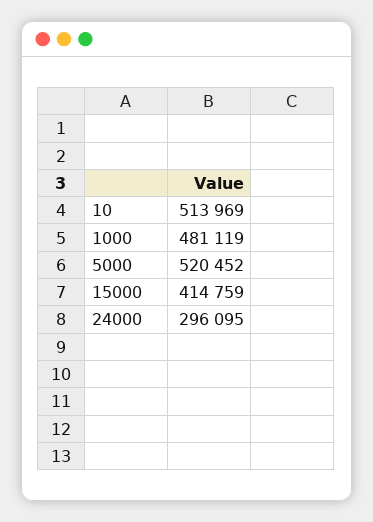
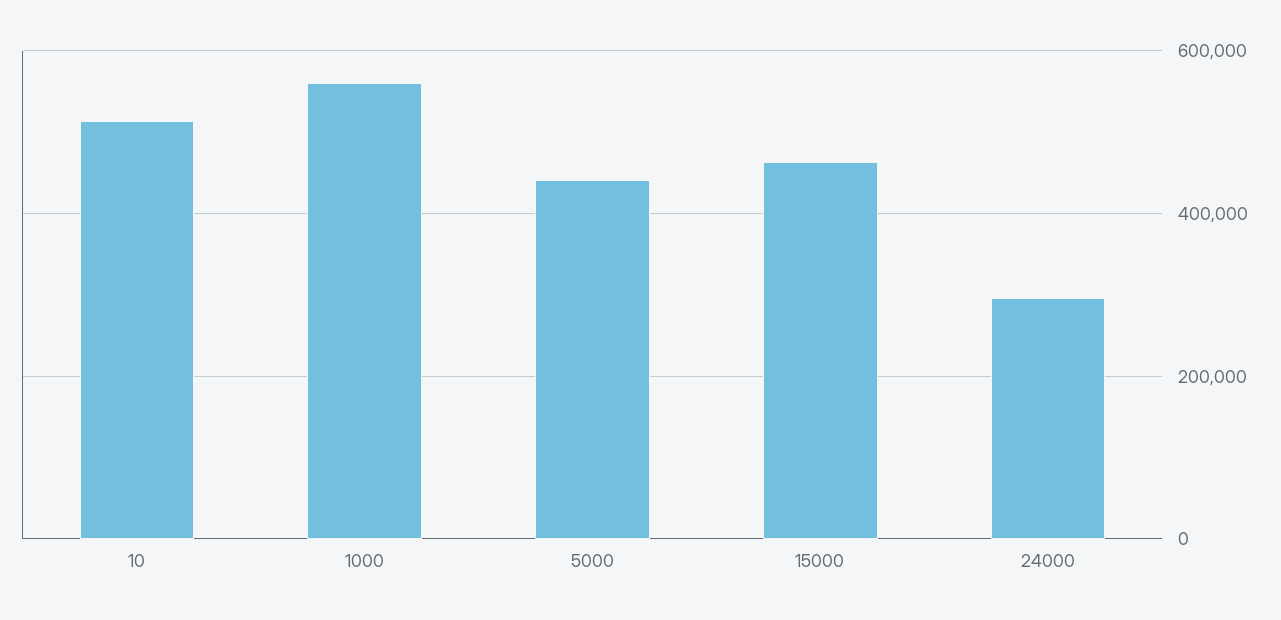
  {
    "10": 513969,
-   "1000": 481119,
+   "1000": 560000,
-   "5000": 520452,
+   "5000": 440000,
-   "15000": 414759,
+   "15000": 460000,
    "24000": 296095
  }

